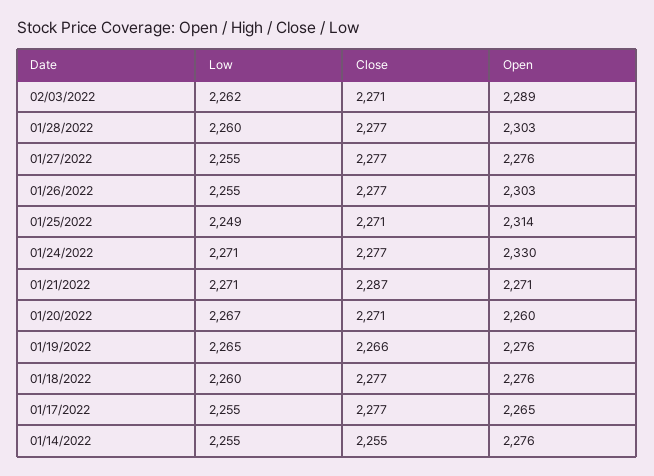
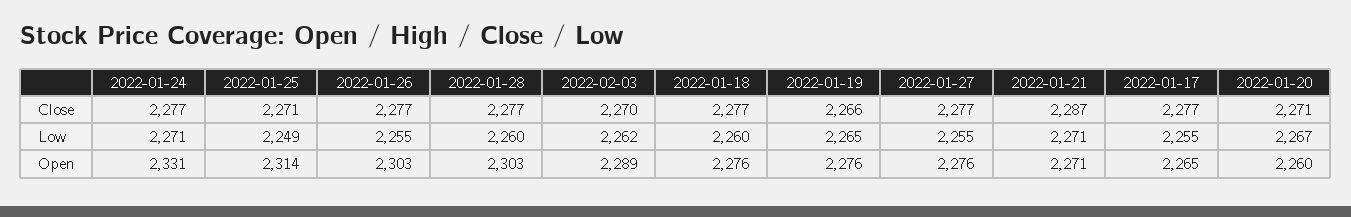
  {
    "Low": {
      "02/03/2022": 2262,
      "01/28/2022": 2260,
      "01/27/2022": 2255,
      "01/26/2022": 2255,
      "01/25/2022": 2249,
      "01/24/2022": 2271,
      "01/21/2022": 2271,
      "01/20/2022": 2267,
      "01/19/2022": 2265,
      "01/18/2022": 2260,
-     "01/17/2022": 2255,
+     "01/17/2022": 2255
-     "01/14/2022": 2255
    },
    "Close": {
-     "02/03/2022": 2271,
+     "02/03/2022": 2270,
      "01/28/2022": 2277,
      "01/27/2022": 2277,
      "01/26/2022": 2277,
      "01/25/2022": 2271,
      "01/24/2022": 2277,
      "01/21/2022": 2287,
      "01/20/2022": 2271,
      "01/19/2022": 2266,
      "01/18/2022": 2277,
-     "01/17/2022": 2277,
+     "01/17/2022": 2277
-     "01/14/2022": 2255
    },
    "Open": {
      "02/03/2022": 2289,
      "01/28/2022": 2303,
      "01/27/2022": 2276,
      "01/26/2022": 2303,
      "01/25/2022": 2314,
-     "01/24/2022": 2330,
+     "01/24/2022": 2331,
      "01/21/2022": 2271,
      "01/20/2022": 2260,
      "01/19/2022": 2276,
      "01/18/2022": 2276,
-     "01/17/2022": 2265,
+     "01/17/2022": 2265
-     "01/14/2022": 2276
    }
  }

